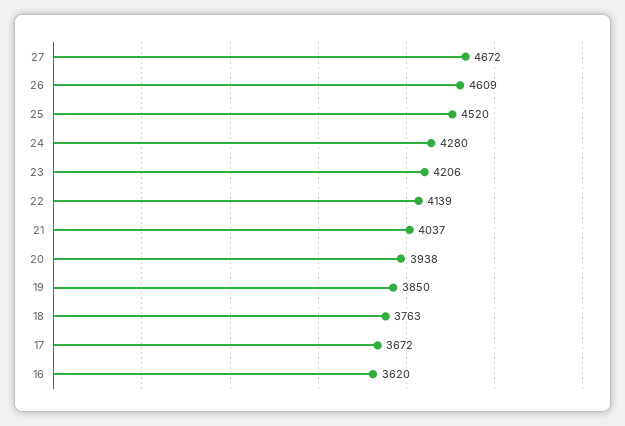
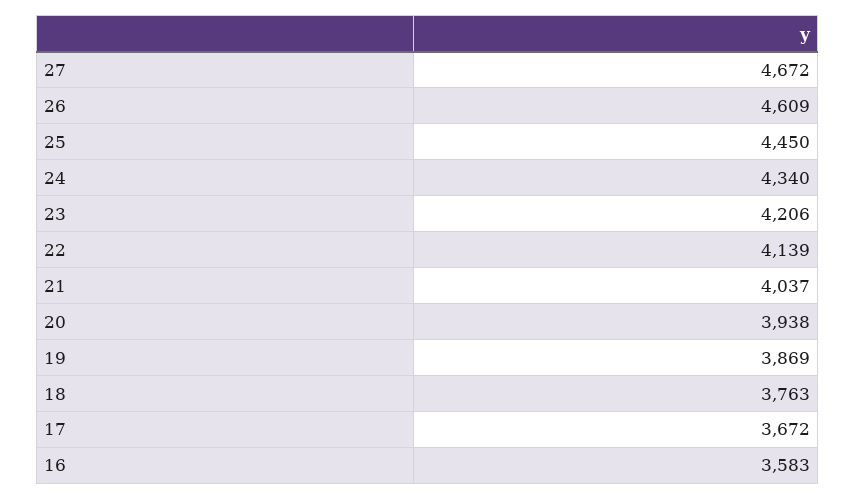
  {
    "27": 4672,
    "26": 4609,
-   "25": 4520,
+   "25": 4450,
-   "24": 4280,
+   "24": 4340,
    "23": 4206,
    "22": 4139,
    "21": 4037,
    "20": 3938,
-   "19": 3850,
+   "19": 3869,
    "18": 3763,
    "17": 3672,
-   "16": 3620
+   "16": 3583
  }

